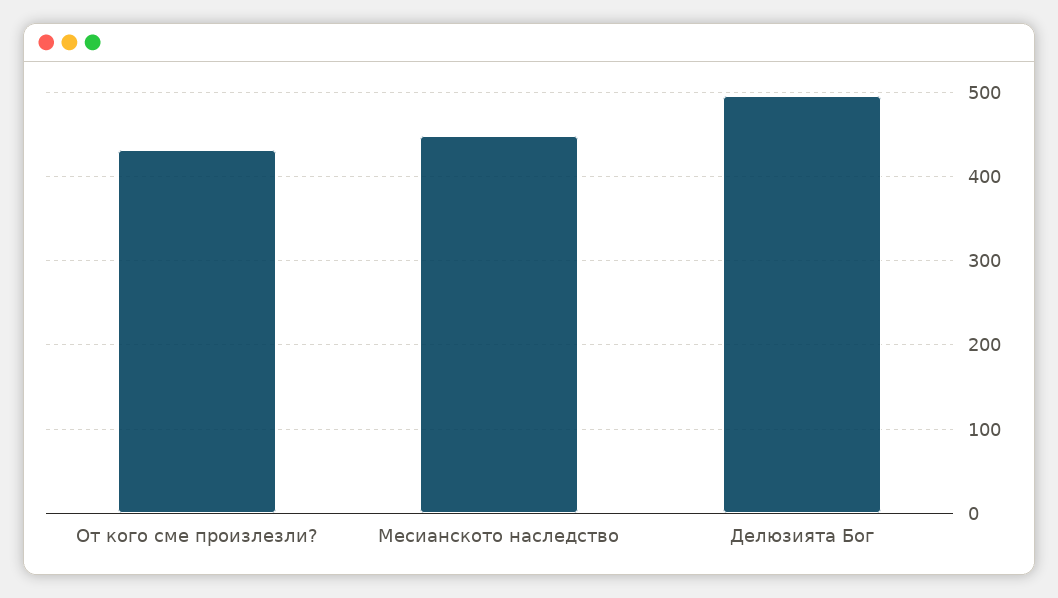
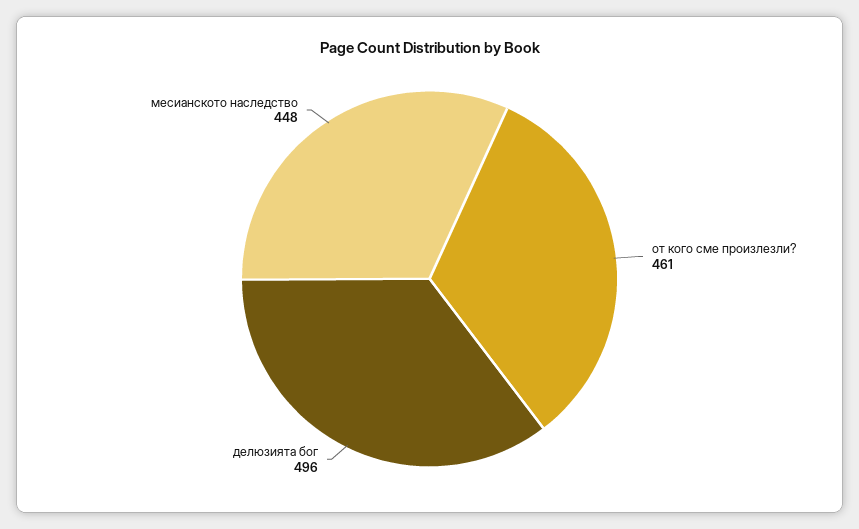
  {
-   "От кого сме произлезли?": 430,
+   "От кого сме произлезли?": 461,
    "Месианското наследство": 448,
    "Делюзията Бог": 496
  }

